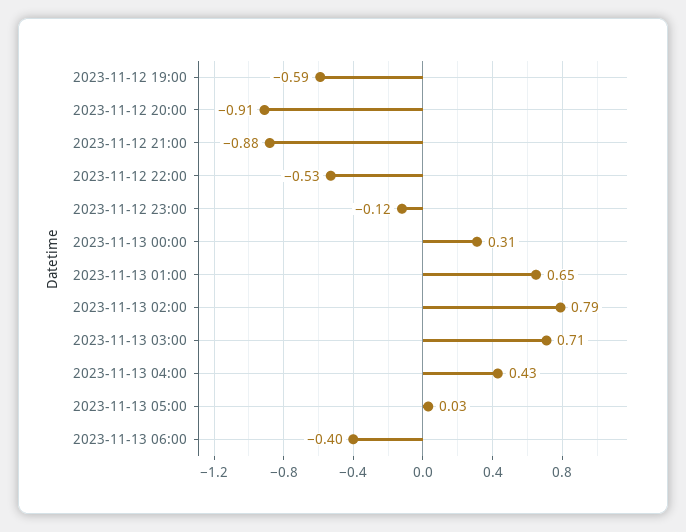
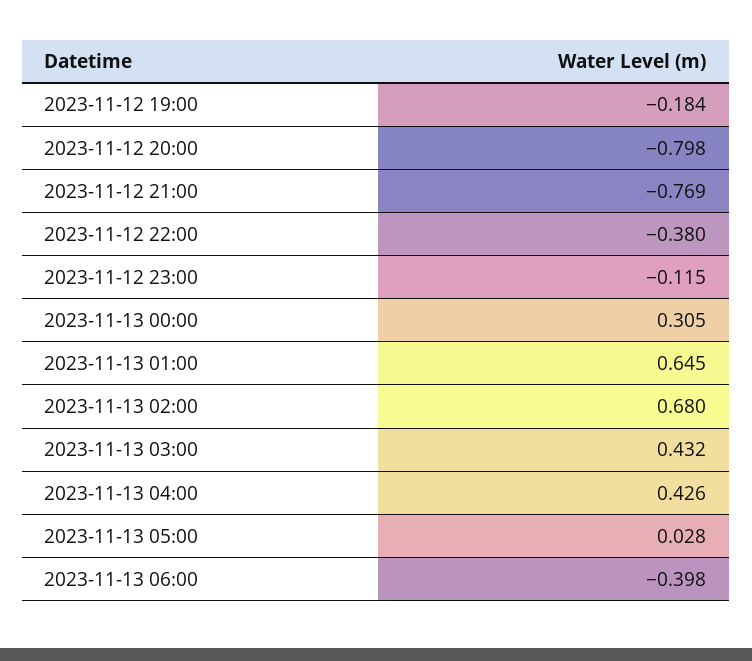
  {
-   "2023-11-12 19:00": -0.59,
+   "2023-11-12 19:00": -0.184,
-   "2023-11-12 20:00": -0.91,
+   "2023-11-12 20:00": -0.798,
-   "2023-11-12 21:00": -0.88,
+   "2023-11-12 21:00": -0.769,
-   "2023-11-12 22:00": -0.53,
+   "2023-11-12 22:00": -0.38,
    "2023-11-12 23:00": -0.115,
    "2023-11-13 00:00": 0.305,
    "2023-11-13 01:00": 0.645,
-   "2023-11-13 02:00": 0.79,
+   "2023-11-13 02:00": 0.68,
-   "2023-11-13 03:00": 0.71,
+   "2023-11-13 03:00": 0.432,
    "2023-11-13 04:00": 0.426,
    "2023-11-13 05:00": 0.028,
    "2023-11-13 06:00": -0.398
  }

